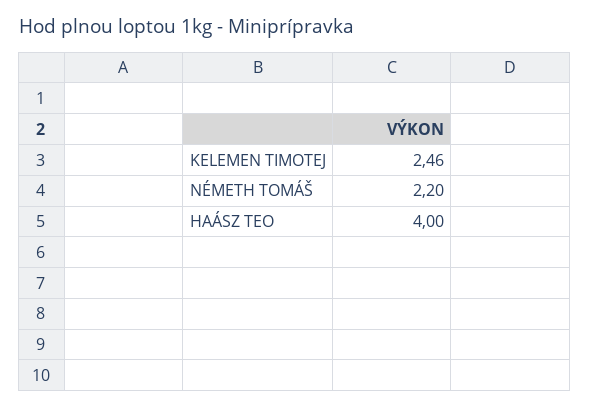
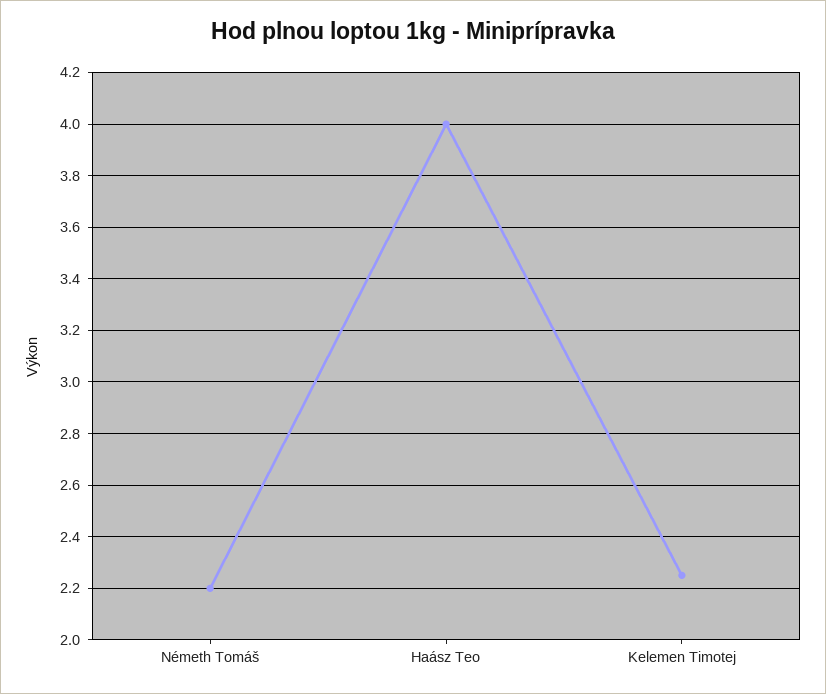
  {
-   "KELEMEN TIMOTEJ": 2.46,
+   "KELEMEN TIMOTEJ": 2.25,
    "NÉMETH TOMÁŠ": 2.2,
    "HAÁSZ TEO": 4
  }

